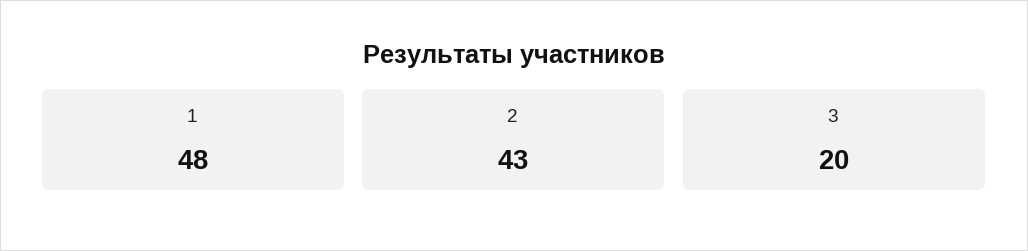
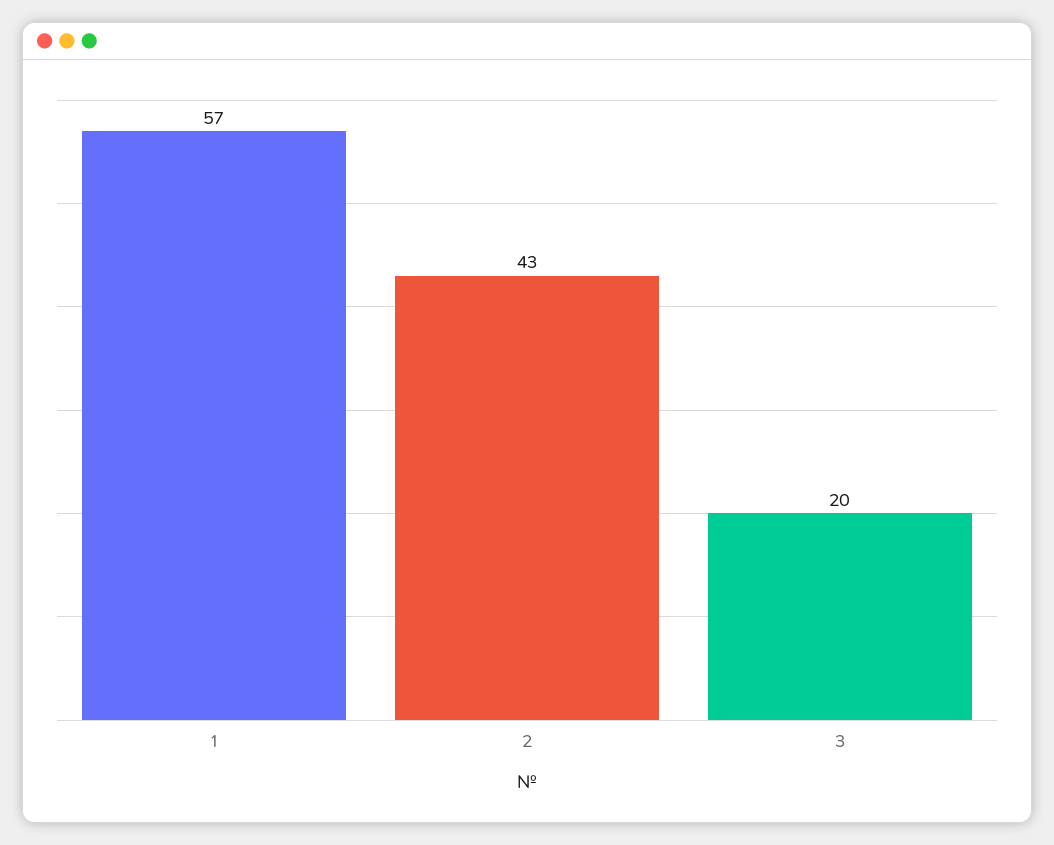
  {
-   "1": 48,
+   "1": 57,
    "2": 43,
    "3": 20
  }

